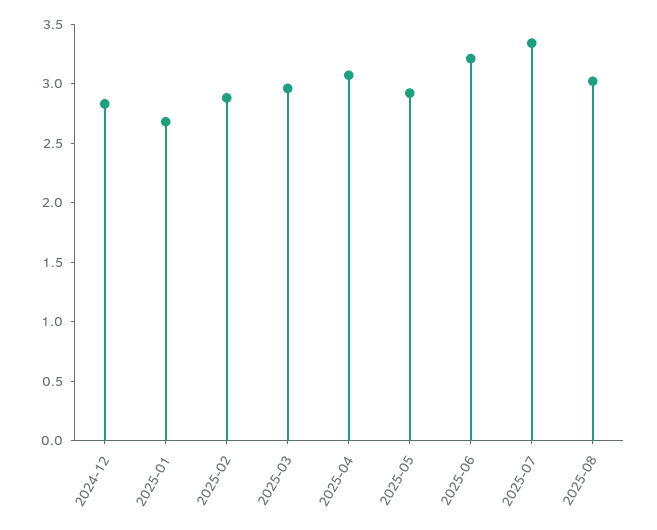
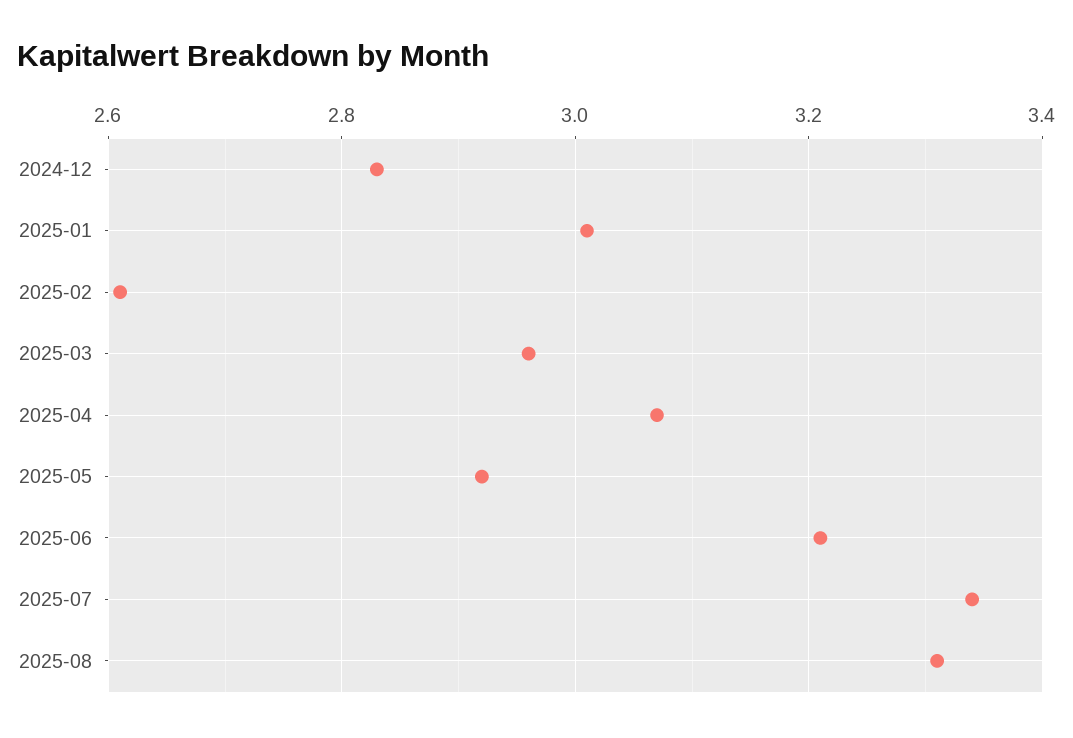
  {
    "2024-12": 2.85,
-   "2025-01": 2.7,
+   "2025-01": 3,
-   "2025-02": 2.9,
+   "2025-02": 2.6,
    "2025-03": 2.95,
    "2025-04": 3.05,
    "2025-05": 2.9,
    "2025-06": 3.2,
    "2025-07": 3.35,
-   "2025-08": 3
+   "2025-08": 3.3
  }

